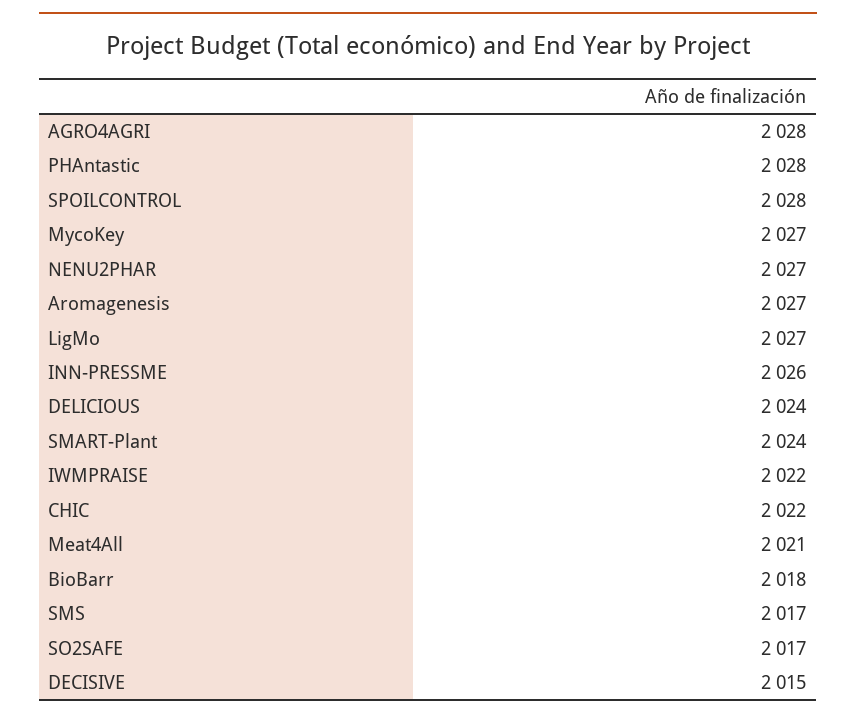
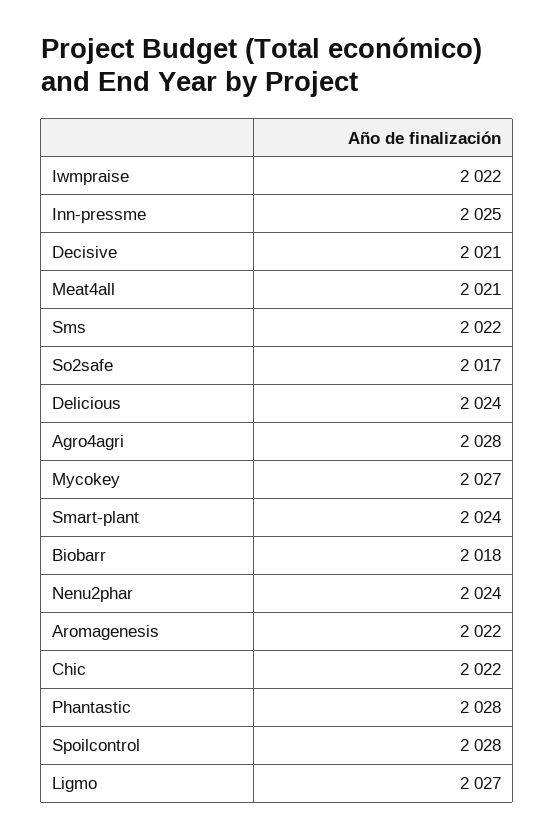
  {
    "AGRO4AGRI": 2028,
    "PHAntastic": 2028,
    "SPOILCONTROL": 2028,
    "MycoKey": 2027,
-   "NENU2PHAR": 2027,
+   "NENU2PHAR": 2024,
-   "Aromagenesis": 2027,
+   "Aromagenesis": 2022,
    "LigMo": 2027,
-   "INN-PRESSME": 2026,
+   "INN-PRESSME": 2025,
    "DELICIOUS": 2024,
    "SMART-Plant": 2024,
    "IWMPRAISE": 2022,
    "CHIC": 2022,
    "Meat4All": 2021,
    "BioBarr": 2018,
-   "SMS": 2017,
+   "SMS": 2022,
    "SO2SAFE": 2017,
-   "DECISIVE": 2015
+   "DECISIVE": 2021
  }

